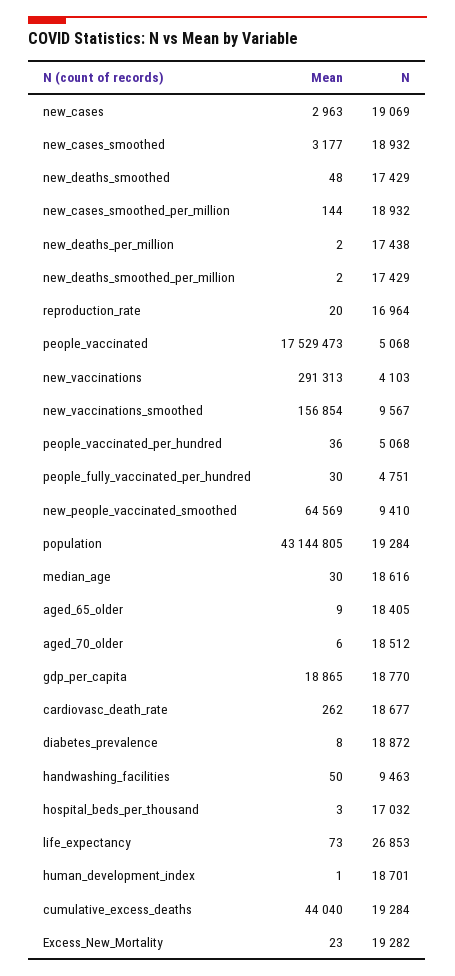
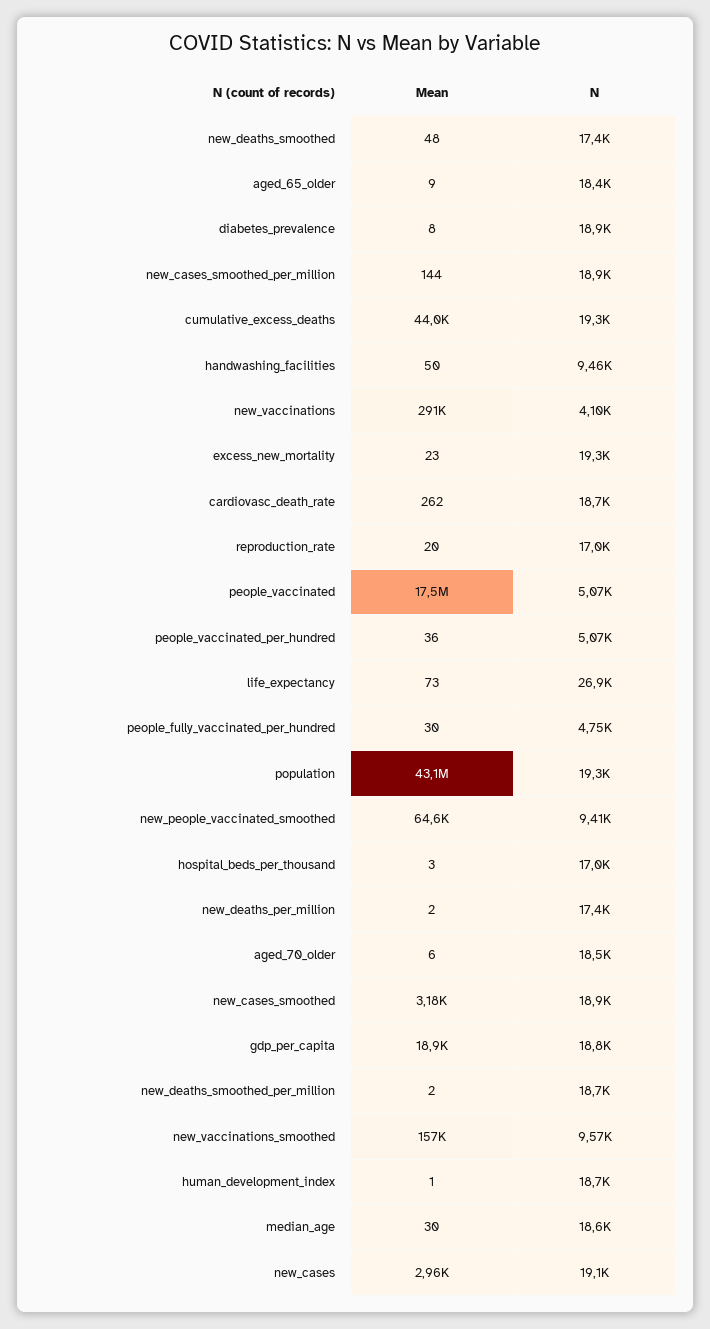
  {
    "Mean": {
      "new_cases": 2963,
      "new_cases_smoothed": 3177,
      "new_deaths_smoothed": 48,
      "new_cases_smoothed_per_million": 144,
      "new_deaths_per_million": 2,
      "new_deaths_smoothed_per_million": 2,
      "reproduction_rate": 20,
      "people_vaccinated": 17529473,
      "new_vaccinations": 291313,
      "new_vaccinations_smoothed": 156854,
      "people_vaccinated_per_hundred": 36,
      "people_fully_vaccinated_per_hundred": 30,
      "new_people_vaccinated_smoothed": 64569,
      "population": 43144805,
      "median_age": 30,
      "aged_65_older": 9,
      "aged_70_older": 6,
      "gdp_per_capita": 18865,
      "cardiovasc_death_rate": 262,
      "diabetes_prevalence": 8,
      "handwashing_facilities": 50,
      "hospital_beds_per_thousand": 3,
      "life_expectancy": 73,
      "human_development_index": 1,
      "cumulative_excess_deaths": 44040,
      "Excess_New_Mortality": 23
    },
    "N": {
      "new_cases": 19069,
      "new_cases_smoothed": 18932,
      "new_deaths_smoothed": 17429,
      "new_cases_smoothed_per_million": 18932,
      "new_deaths_per_million": 17438,
-     "new_deaths_smoothed_per_million": 17429,
+     "new_deaths_smoothed_per_million": 18700,
      "reproduction_rate": 16964,
      "people_vaccinated": 5068,
      "new_vaccinations": 4103,
      "new_vaccinations_smoothed": 9567,
      "people_vaccinated_per_hundred": 5068,
      "people_fully_vaccinated_per_hundred": 4751,
      "new_people_vaccinated_smoothed": 9410,
      "population": 19284,
      "median_age": 18616,
      "aged_65_older": 18405,
      "aged_70_older": 18512,
      "gdp_per_capita": 18770,
      "cardiovasc_death_rate": 18677,
      "diabetes_prevalence": 18872,
      "handwashing_facilities": 9463,
      "hospital_beds_per_thousand": 17032,
      "life_expectancy": 26853,
      "human_development_index": 18701,
      "cumulative_excess_deaths": 19284,
      "Excess_New_Mortality": 19282
    }
  }

